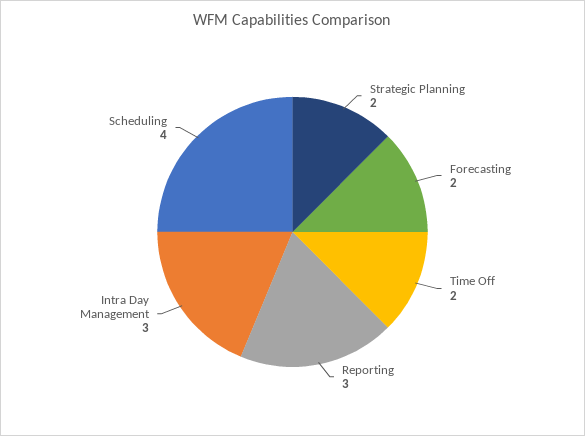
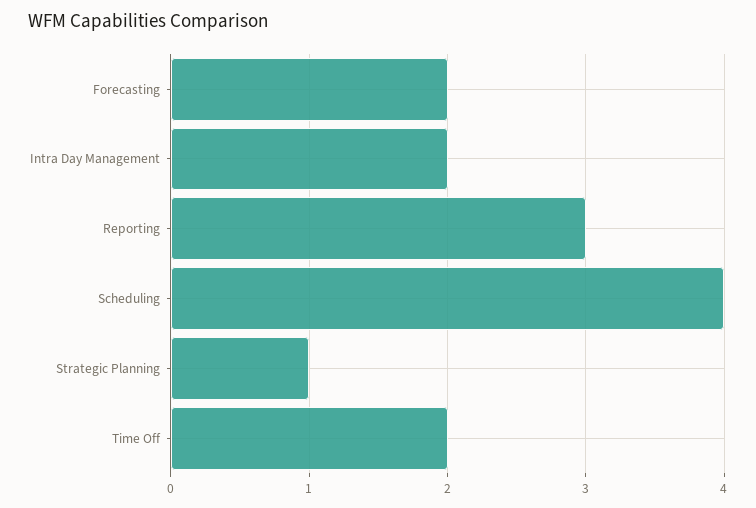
  {
-   "Strategic Planning": 2,
+   "Strategic Planning": 1,
    "Forecasting": 2,
    "Time Off": 2,
    "Reporting": 3,
-   "Intra Day Management": 3,
+   "Intra Day Management": 2,
    "Scheduling": 4
  }

